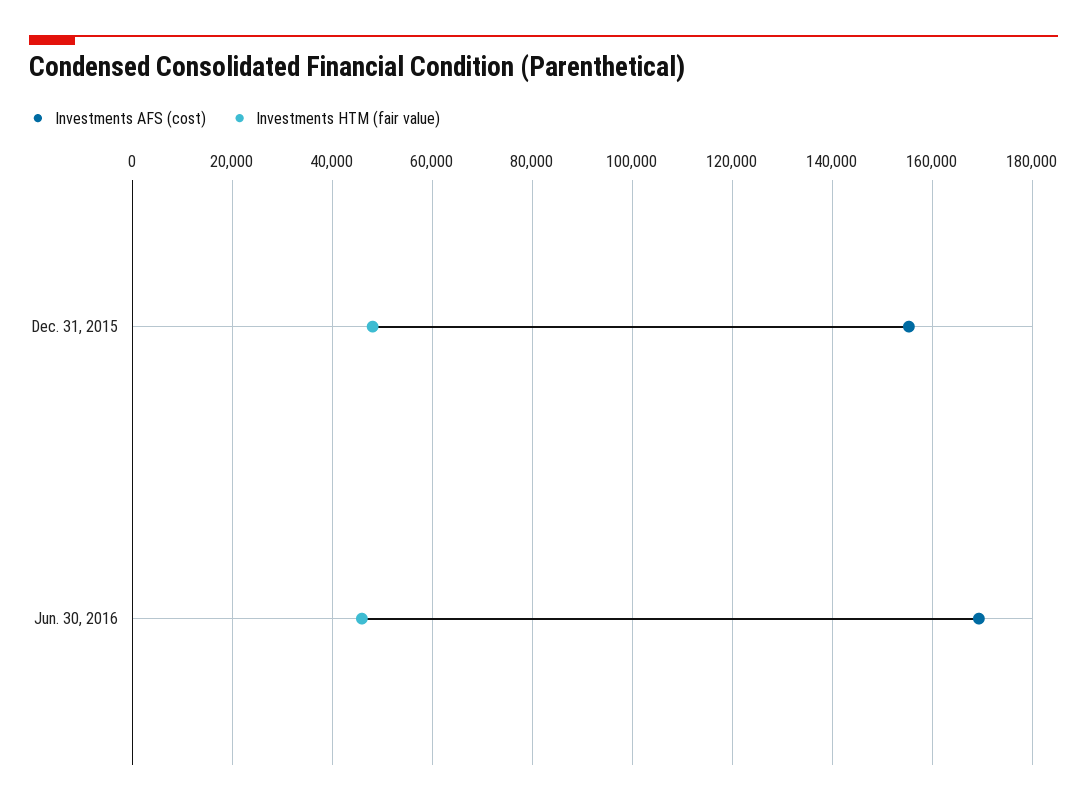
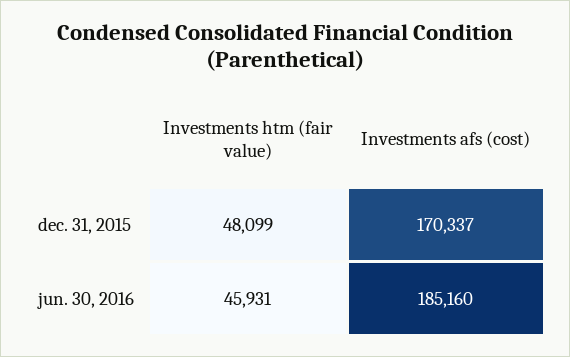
  {
    "Investments AFS (cost)": {
-     "Dec. 31, 2015": 156000,
+     "Dec. 31, 2015": 170337,
-     "Jun. 30, 2016": 170000
+     "Jun. 30, 2016": 185160
    },
    "Investments HTM (fair value)": {
      "Dec. 31, 2015": 48099,
      "Jun. 30, 2016": 45931
    }
  }

